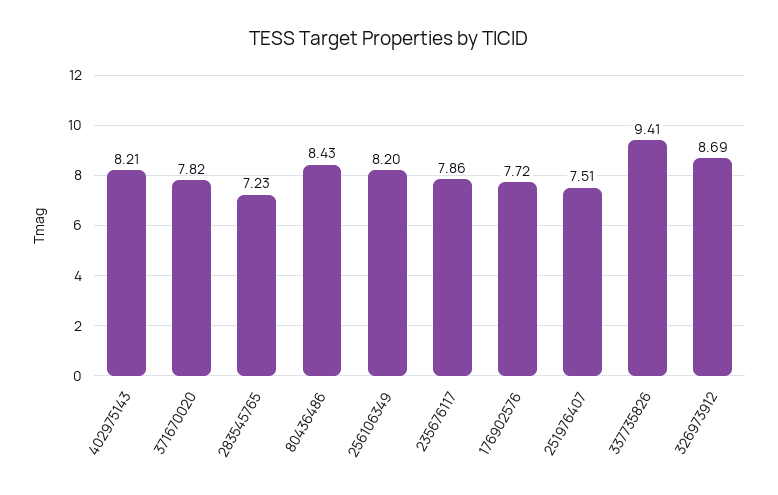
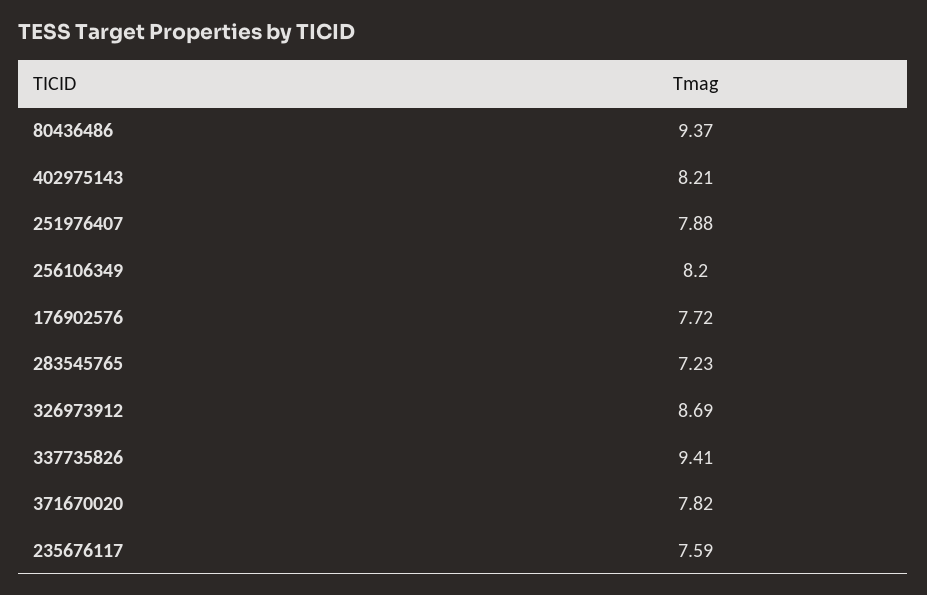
  {
    "402975143": 8.21,
    "371670020": 7.82,
    "283545765": 7.23,
-   "80436486": 8.43,
+   "80436486": 9.37,
    "256106349": 8.2,
-   "235676117": 7.86,
+   "235676117": 7.59,
    "176902576": 7.72,
-   "251976407": 7.51,
+   "251976407": 7.88,
    "337735826": 9.41,
    "326973912": 8.69
  }

